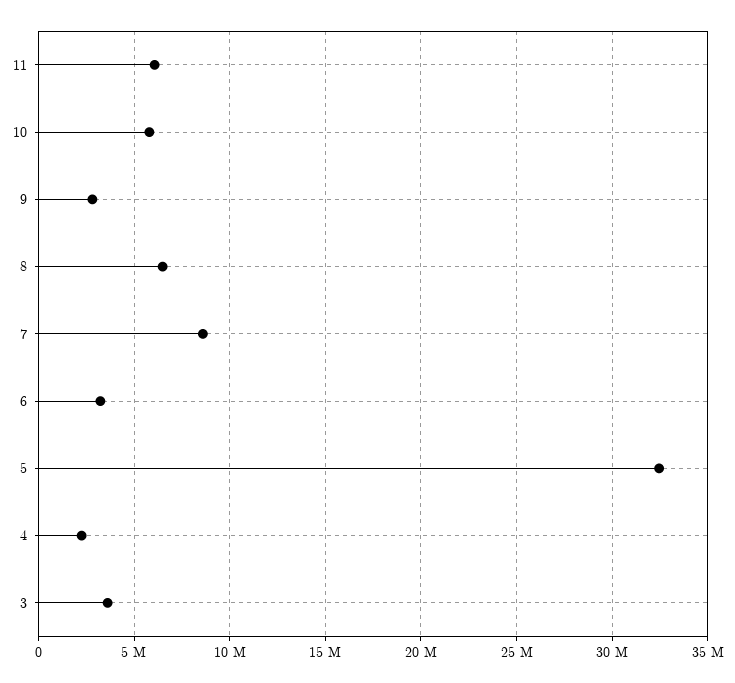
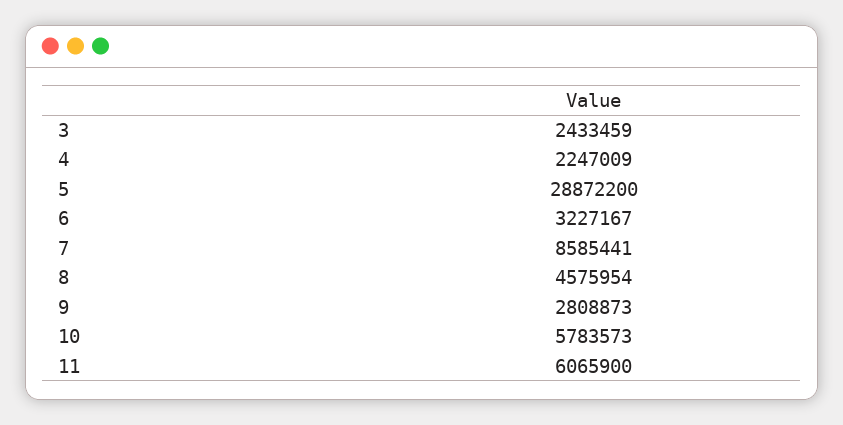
  {
    "11": 6065900,
    "10": 5783573,
    "9": 2808873,
-   "8": 6500000,
+   "8": 4575954,
    "7": 8585441,
    "6": 3227167,
-   "5": 32500000,
+   "5": 28872200,
    "4": 2247009,
-   "3": 3500000
+   "3": 2433459
  }

